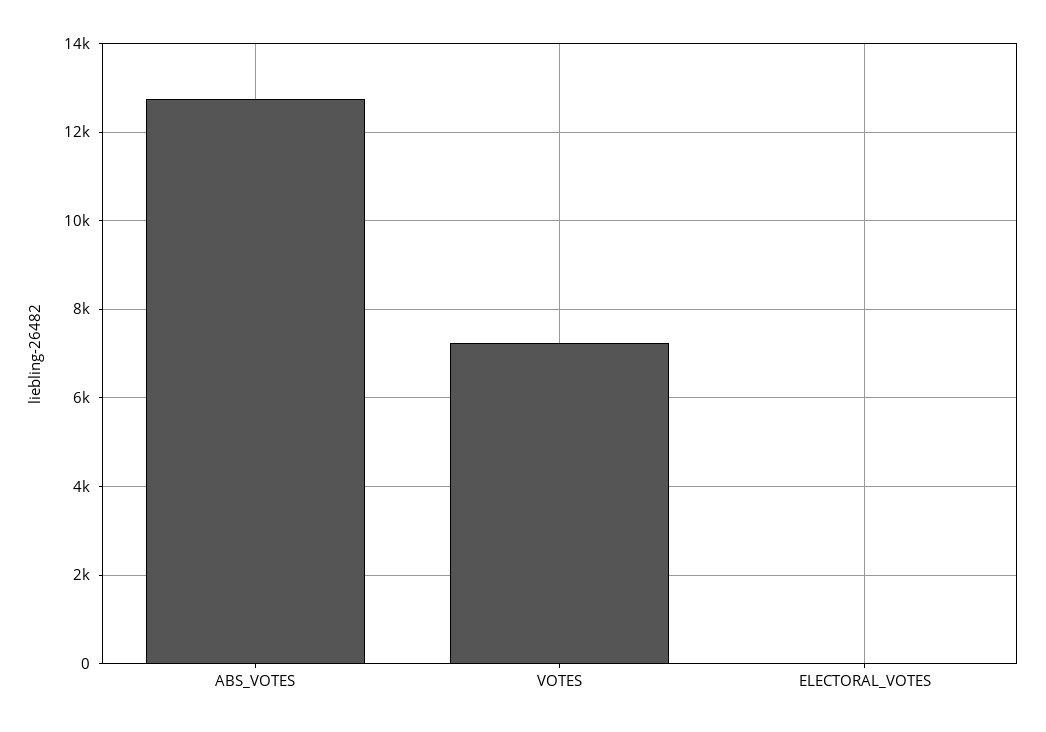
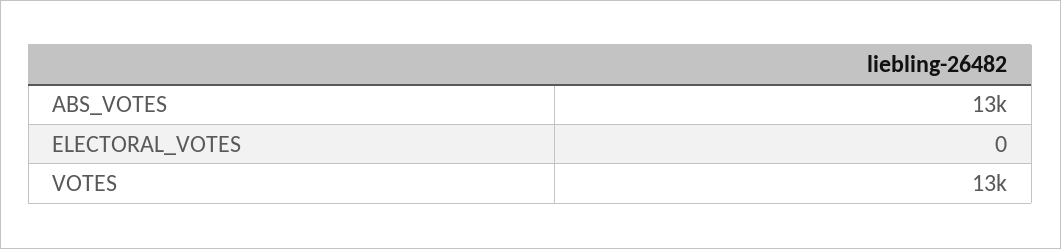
  {
    "ABS_VOTES": 13000,
-   "VOTES": 7200,
+   "VOTES": 13000,
    "ELECTORAL_VOTES": 0
  }

